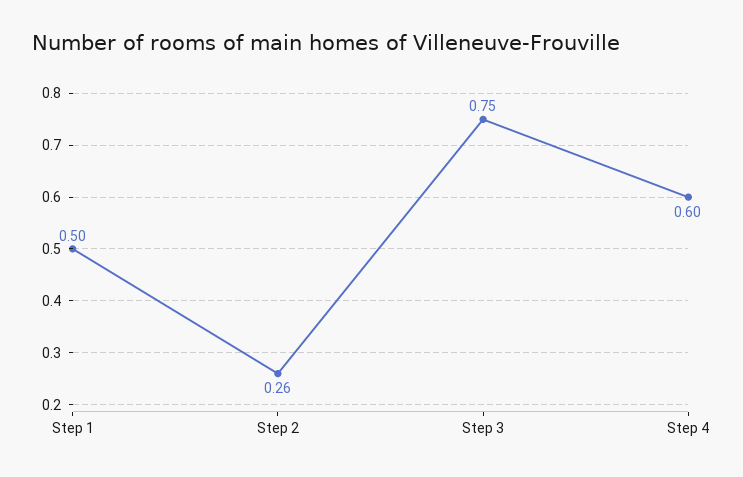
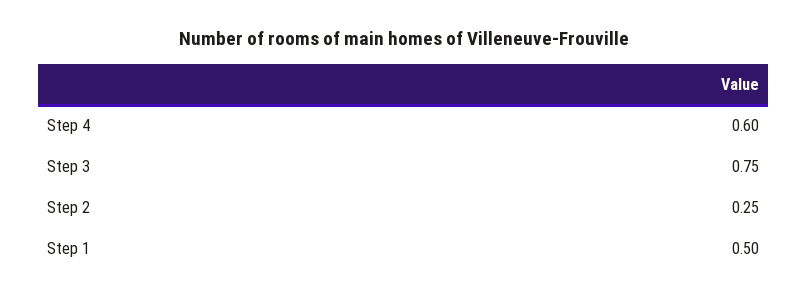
  {
    "Step 1": 0.5,
-   "Step 2": 0.26,
+   "Step 2": 0.25,
    "Step 3": 0.75,
    "Step 4": 0.6
  }

